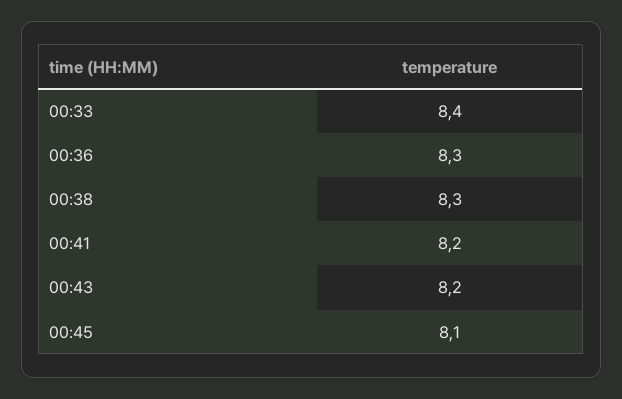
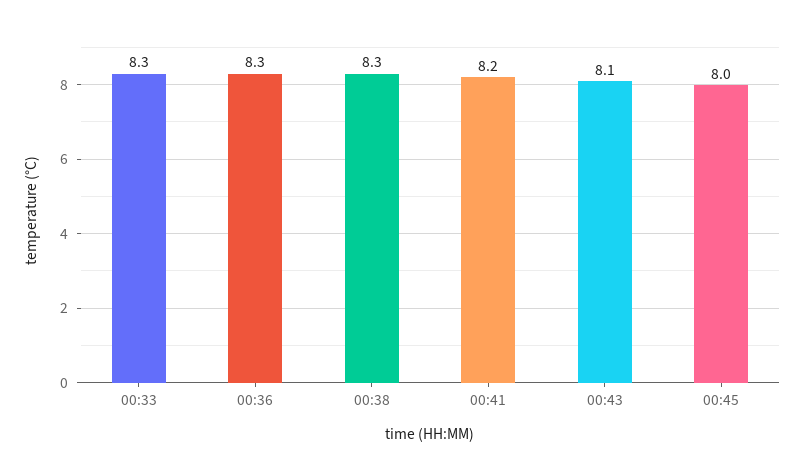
  {
-   "00:33": 8.4,
+   "00:33": 8.3,
    "00:36": 8.3,
    "00:38": 8.3,
    "00:41": 8.2,
-   "00:43": 8.2,
+   "00:43": 8.1,
-   "00:45": 8.1
+   "00:45": 8
  }

